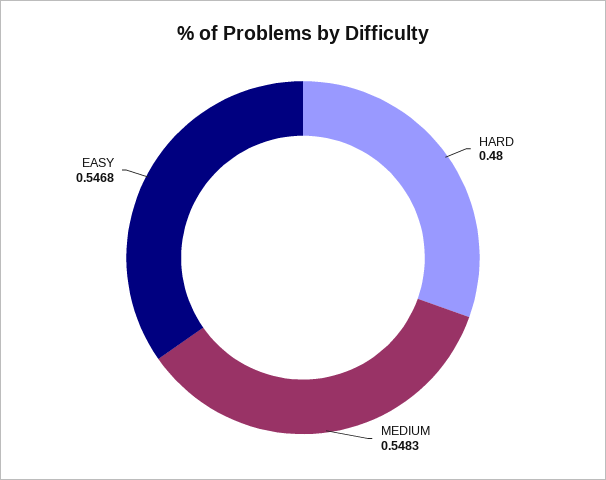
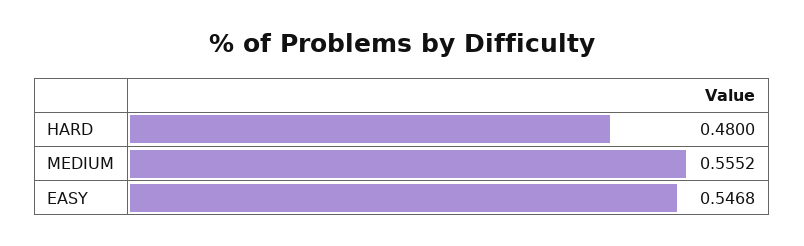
  {
    "HARD": 0.48,
-   "MEDIUM": 0.5483,
+   "MEDIUM": 0.5552,
    "EASY": 0.5468
  }

